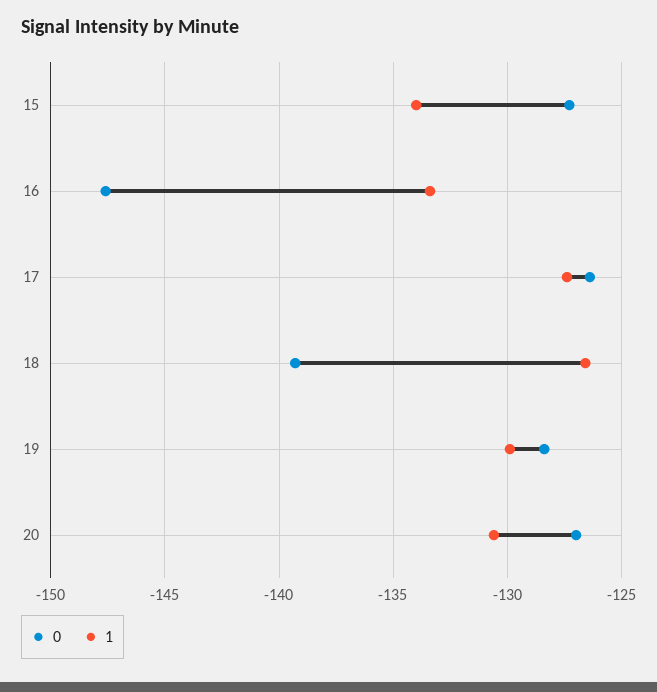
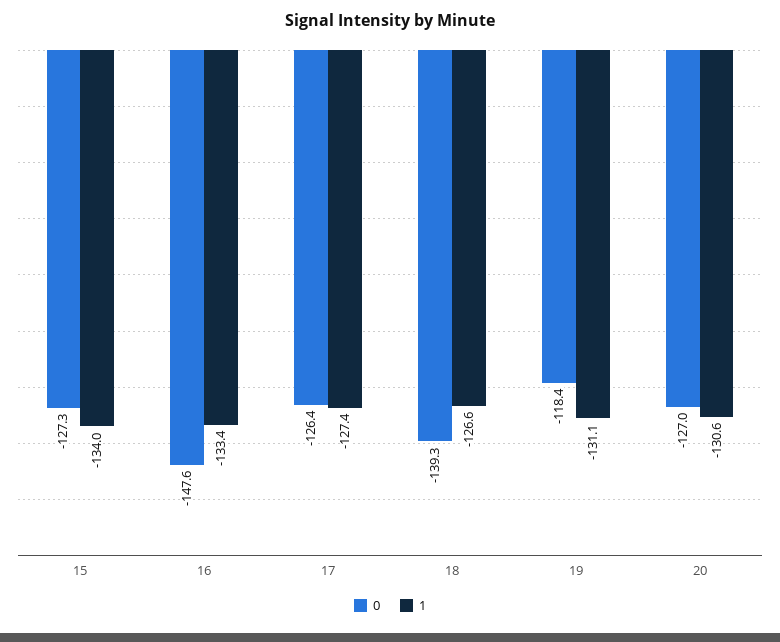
  {
    "0": {
      "15": -127.3,
      "16": -147.6,
      "17": -126.4,
      "18": -139.3,
-     "19": -128.5,
+     "19": -118.4,
      "20": -127
    },
    "1": {
      "15": -134,
      "16": -133.4,
      "17": -127.4,
      "18": -126.6,
-     "19": -130,
+     "19": -131.1,
      "20": -130.6
    }
  }

